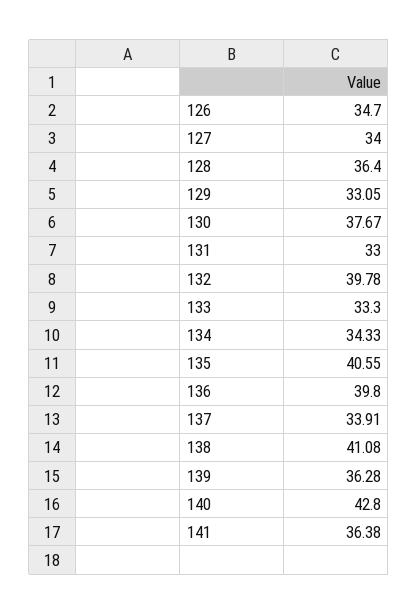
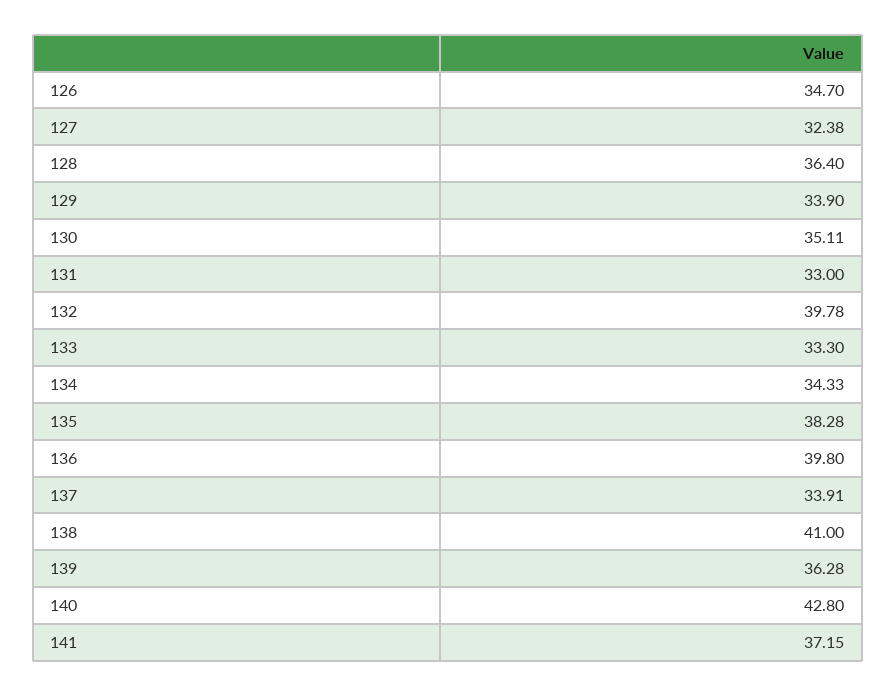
  {
    "126": 34.7,
-   "127": 34,
+   "127": 32.38,
    "128": 36.4,
-   "129": 33.05,
+   "129": 33.9,
-   "130": 37.67,
+   "130": 35.11,
    "131": 33,
    "132": 39.78,
    "133": 33.3,
    "134": 34.33,
-   "135": 40.55,
+   "135": 38.28,
    "136": 39.8,
    "137": 33.91,
-   "138": 41.08,
+   "138": 41,
    "139": 36.28,
    "140": 42.8,
-   "141": 36.38
+   "141": 37.15
  }

